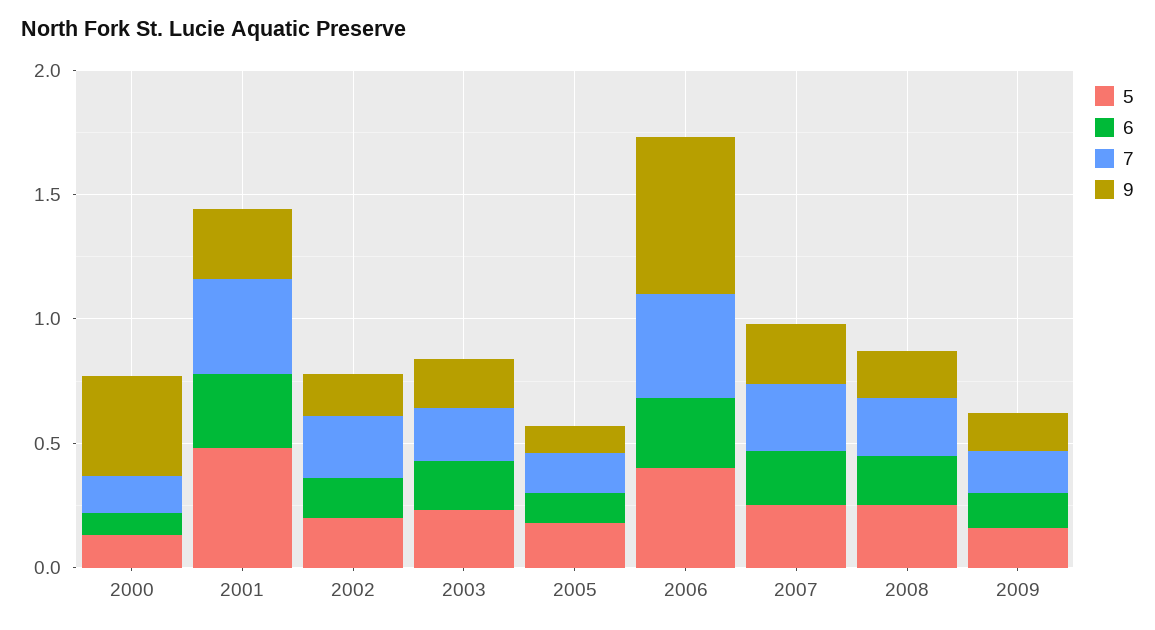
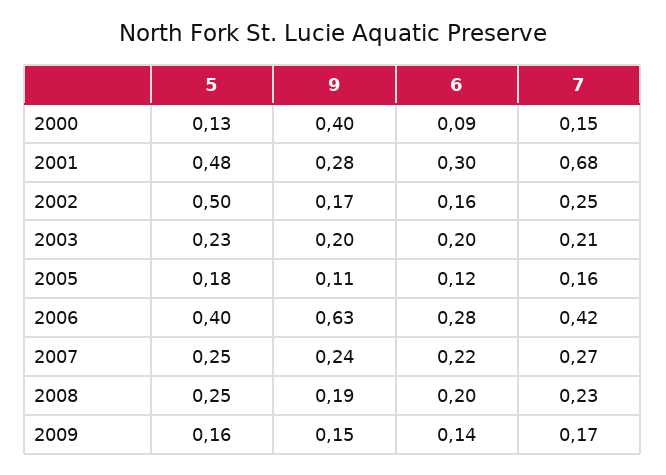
  {
    "5": {
      "2000": 0.13,
      "2001": 0.48,
-     "2002": 0.2,
+     "2002": 0.5,
      "2003": 0.23,
      "2005": 0.18,
      "2006": 0.4,
      "2007": 0.25,
      "2008": 0.25,
      "2009": 0.16
    },
    "6": {
      "2000": 0.09,
      "2001": 0.3,
      "2002": 0.16,
      "2003": 0.2,
      "2005": 0.12,
      "2006": 0.28,
      "2007": 0.22,
      "2008": 0.2,
      "2009": 0.14
    },
    "7": {
      "2000": 0.15,
-     "2001": 0.4,
+     "2001": 0.68,
      "2002": 0.25,
      "2003": 0.21,
      "2005": 0.16,
      "2006": 0.42,
      "2007": 0.27,
      "2008": 0.23,
      "2009": 0.17
    },
    "9": {
      "2000": 0.4,
      "2001": 0.28,
      "2002": 0.17,
      "2003": 0.2,
      "2005": 0.11,
      "2006": 0.63,
      "2007": 0.24,
      "2008": 0.19,
      "2009": 0.15
    }
  }

